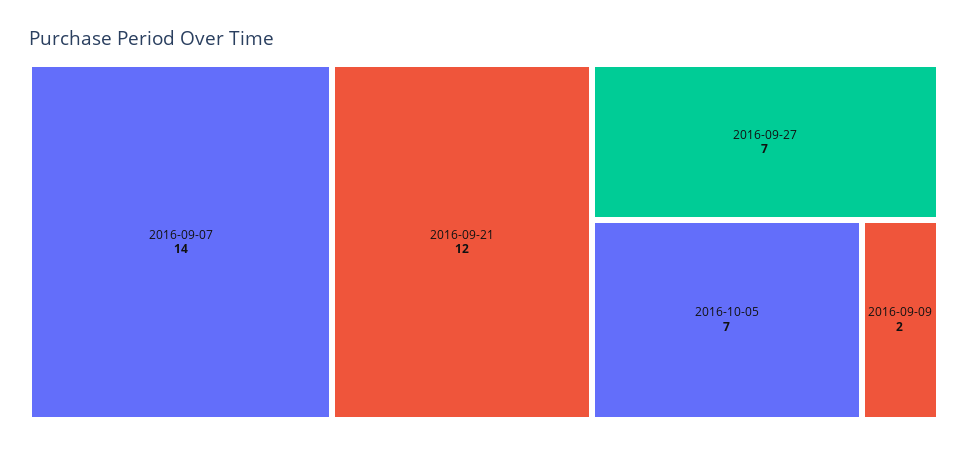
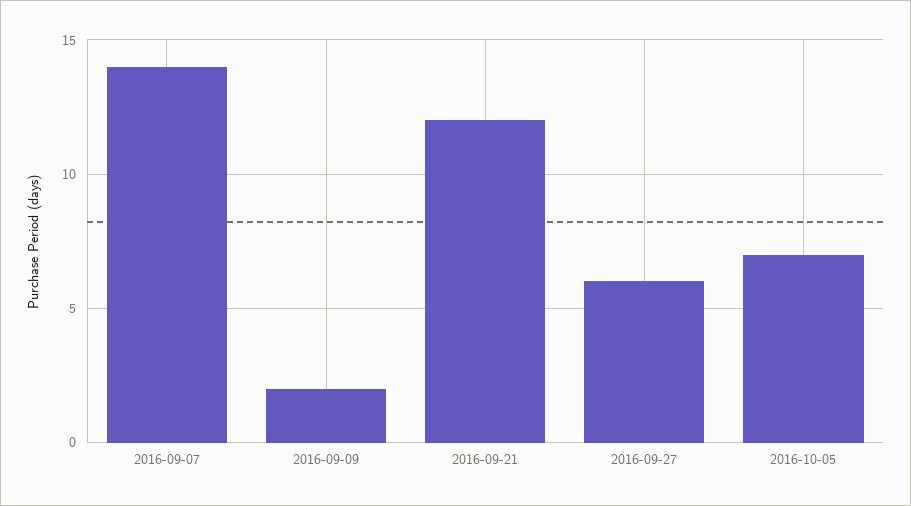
  {
    "2016-09-07": 14,
    "2016-09-21": 12,
-   "2016-09-27": 7,
+   "2016-09-27": 6,
    "2016-10-05": 7,
    "2016-09-09": 2
  }

